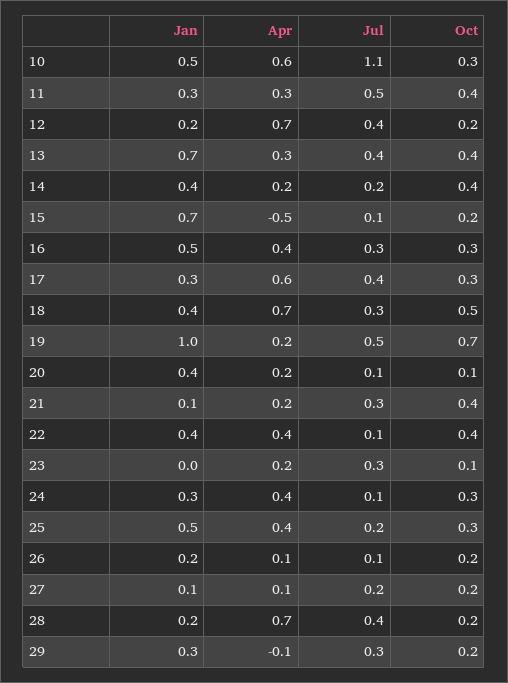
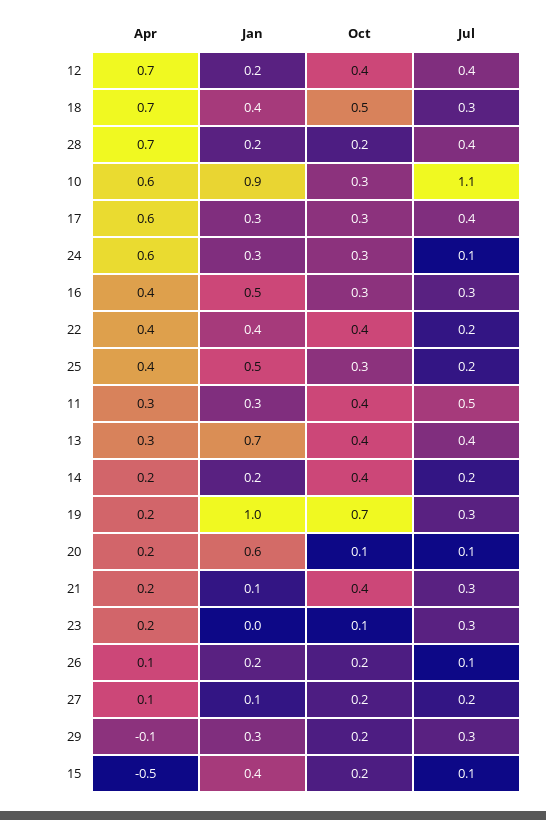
  {
    "Jan": {
-     "10": 0.5,
+     "10": 0.9,
      "11": 0.3,
      "12": 0.2,
      "13": 0.7,
-     "14": 0.4,
+     "14": 0.2,
-     "15": 0.7,
+     "15": 0.4,
      "16": 0.5,
      "17": 0.3,
      "18": 0.4,
      "19": 1,
-     "20": 0.4,
+     "20": 0.6,
      "21": 0.1,
      "22": 0.4,
      "23": 0,
      "24": 0.3,
      "25": 0.5,
      "26": 0.2,
      "27": 0.1,
      "28": 0.2,
      "29": 0.3
    },
    "Apr": {
      "10": 0.6,
      "11": 0.3,
      "12": 0.7,
      "13": 0.3,
      "14": 0.2,
      "15": -0.5,
      "16": 0.4,
      "17": 0.6,
      "18": 0.7,
      "19": 0.2,
      "20": 0.2,
      "21": 0.2,
      "22": 0.4,
      "23": 0.2,
-     "24": 0.4,
+     "24": 0.6,
      "25": 0.4,
      "26": 0.1,
      "27": 0.1,
      "28": 0.7,
      "29": -0.1
    },
    "Jul": {
      "10": 1.1,
      "11": 0.5,
      "12": 0.4,
      "13": 0.4,
      "14": 0.2,
      "15": 0.1,
      "16": 0.3,
      "17": 0.4,
      "18": 0.3,
-     "19": 0.5,
+     "19": 0.3,
      "20": 0.1,
      "21": 0.3,
-     "22": 0.1,
+     "22": 0.2,
      "23": 0.3,
      "24": 0.1,
      "25": 0.2,
      "26": 0.1,
      "27": 0.2,
      "28": 0.4,
      "29": 0.3
    },
    "Oct": {
      "10": 0.3,
      "11": 0.4,
-     "12": 0.2,
+     "12": 0.4,
      "13": 0.4,
      "14": 0.4,
      "15": 0.2,
      "16": 0.3,
      "17": 0.3,
      "18": 0.5,
      "19": 0.7,
      "20": 0.1,
      "21": 0.4,
      "22": 0.4,
      "23": 0.1,
      "24": 0.3,
      "25": 0.3,
      "26": 0.2,
      "27": 0.2,
      "28": 0.2,
      "29": 0.2
    }
  }

